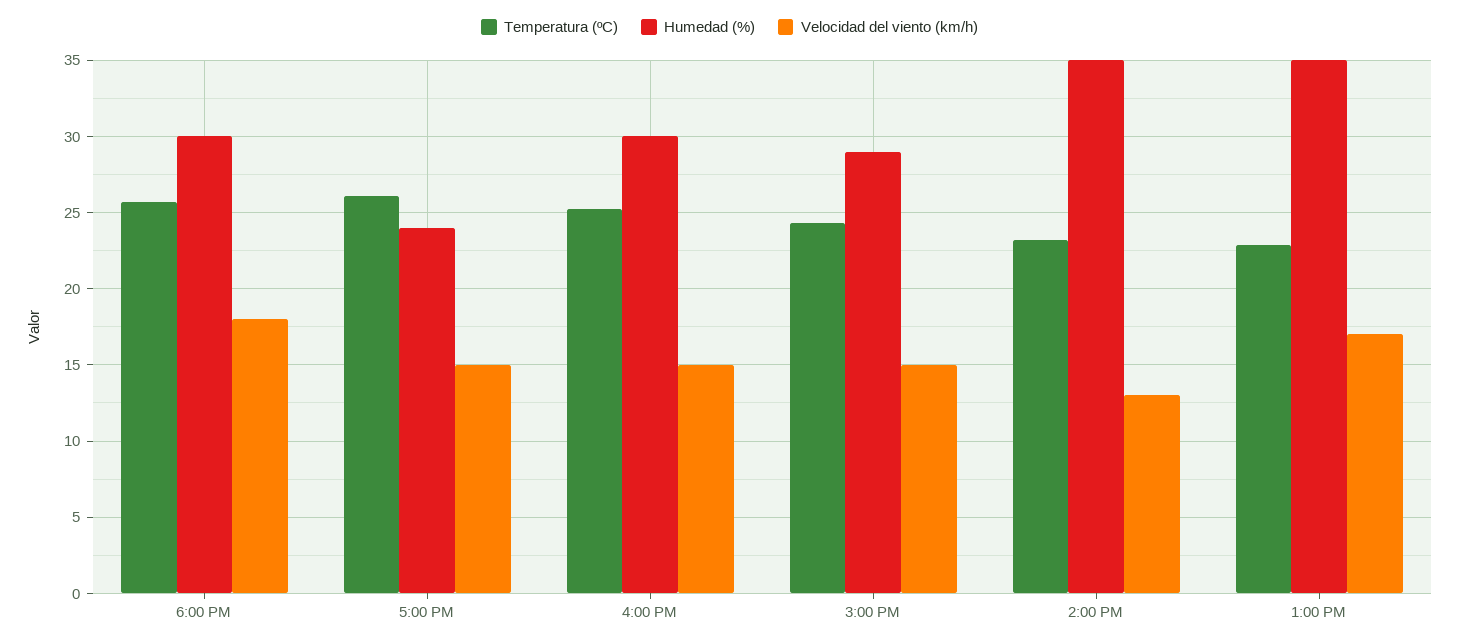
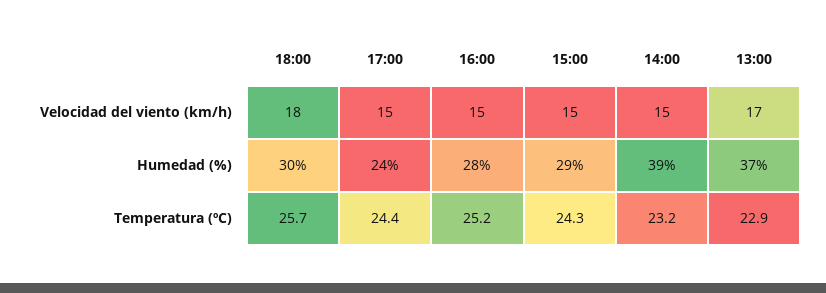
  {
    "Temperatura (ºC)": {
      "6:00 PM": 25.7,
-     "5:00 PM": 26,
+     "5:00 PM": 24.4,
      "4:00 PM": 25.2,
      "3:00 PM": 24.3,
      "2:00 PM": 23.2,
      "1:00 PM": 22.9
    },
    "Humedad (%)": {
      "6:00 PM": 30,
      "5:00 PM": 24,
-     "4:00 PM": 30,
+     "4:00 PM": 28,
      "3:00 PM": 29,
-     "2:00 PM": 35,
+     "2:00 PM": 39,
-     "1:00 PM": 35
+     "1:00 PM": 37
    },
    "Velocidad del viento (km/h)": {
      "6:00 PM": 18,
      "5:00 PM": 15,
      "4:00 PM": 15,
      "3:00 PM": 15,
-     "2:00 PM": 13,
+     "2:00 PM": 15,
      "1:00 PM": 17
    }
  }

